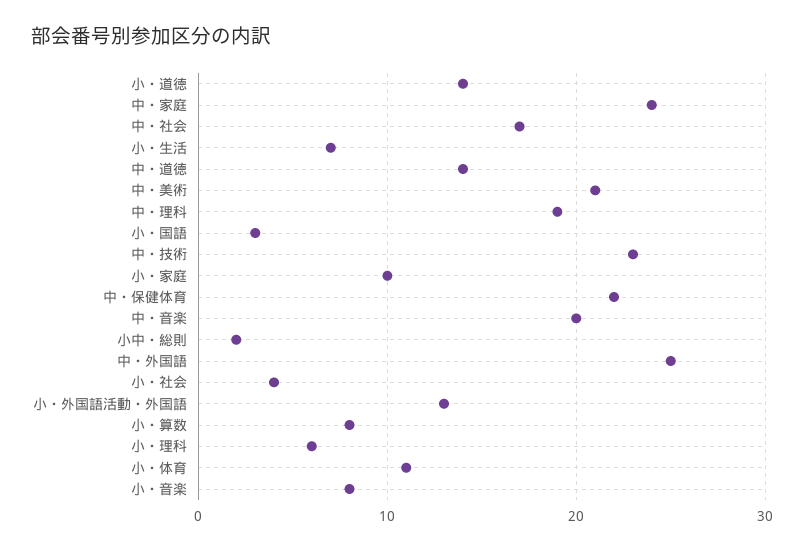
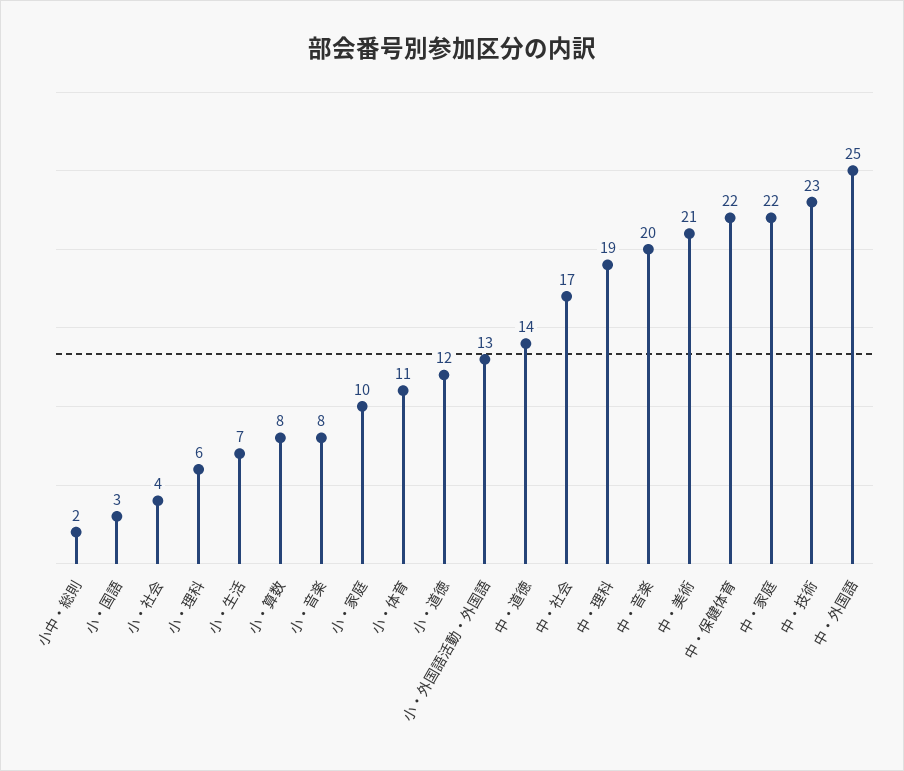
  {
-   "小・道徳": 14,
+   "小・道徳": 12,
-   "中・家庭": 24,
+   "中・家庭": 22,
    "中・社会": 17,
    "小・生活": 7,
    "中・道徳": 14,
    "中・美術": 21,
    "中・理科": 19,
    "小・国語": 3,
    "中・技術": 23,
    "小・家庭": 10,
    "中・保健体育": 22,
    "中・音楽": 20,
    "小中・総則": 2,
    "中・外国語": 25,
    "小・社会": 4,
    "小・外国語活動・外国語": 13,
    "小・算数": 8,
    "小・理科": 6,
    "小・体育": 11,
    "小・音楽": 8
  }

